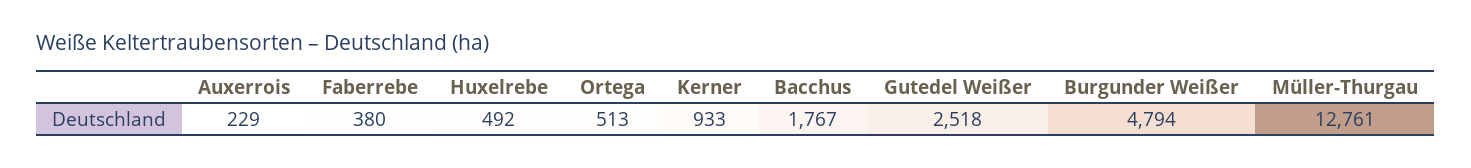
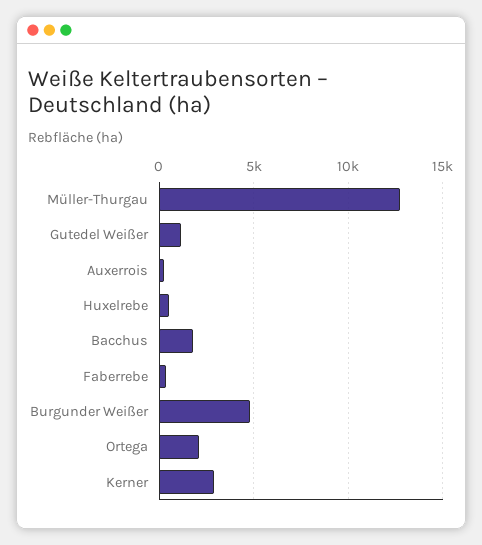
  {
    "Auxerrois": 229,
    "Faberrebe": 380,
    "Huxelrebe": 492,
-   "Ortega": 513,
+   "Ortega": 2000,
-   "Kerner": 933,
+   "Kerner": 3000,
    "Bacchus": 1767,
-   "Gutedel Weißer": 2518,
+   "Gutedel Weißer": 1000,
    "Burgunder Weißer": 4794,
    "Müller-Thurgau": 12761
  }

